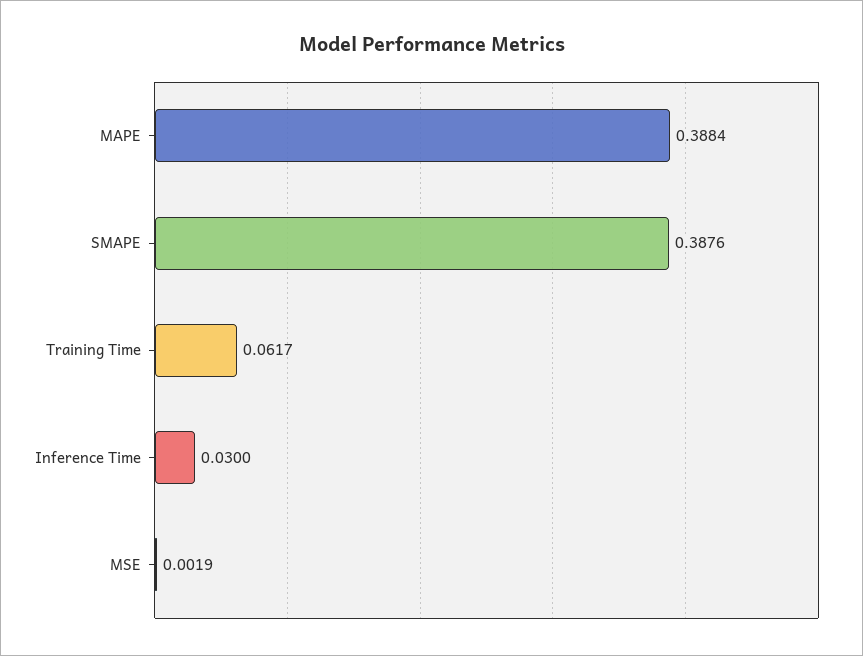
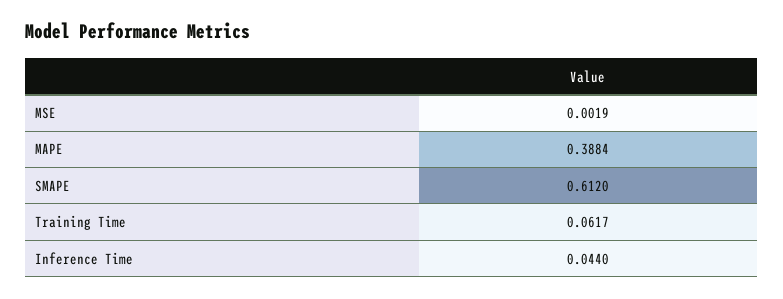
  {
    "MAPE": 0.3884,
-   "SMAPE": 0.3876,
+   "SMAPE": 0.612,
    "Training Time": 0.0617,
-   "Inference Time": 0.03,
+   "Inference Time": 0.044,
    "MSE": 0.0019
  }

